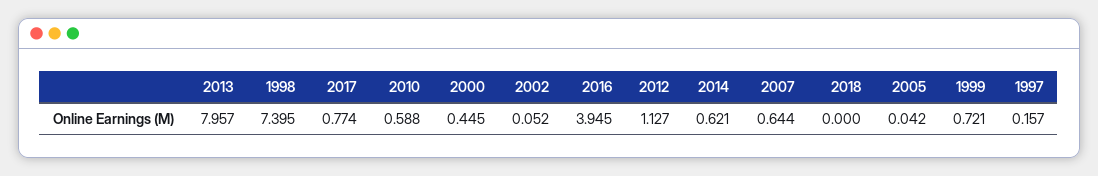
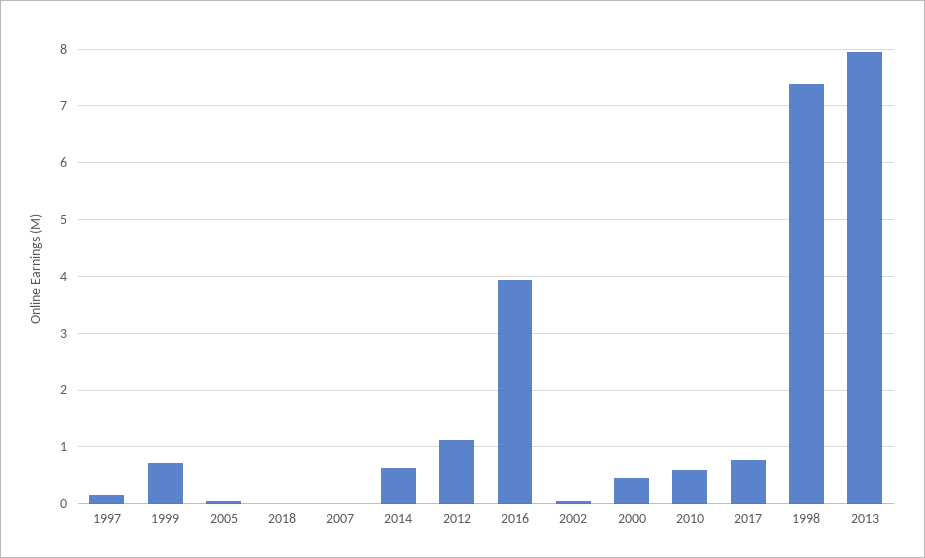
  {
    "2013": 7.957,
    "1998": 7.395,
    "2017": 0.774,
    "2010": 0.588,
    "2000": 0.445,
    "2002": 0.052,
    "2016": 3.945,
    "2012": 1.127,
    "2014": 0.621,
-   "2007": 0.644,
+   "2007": 0,
    "2018": 0,
    "2005": 0.042,
    "1999": 0.721,
    "1997": 0.157
  }

